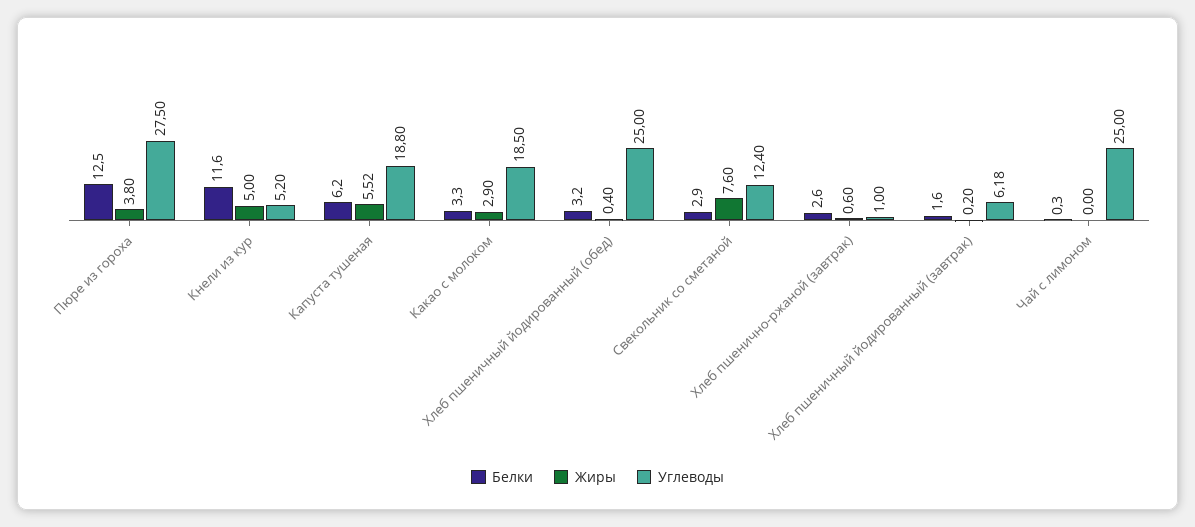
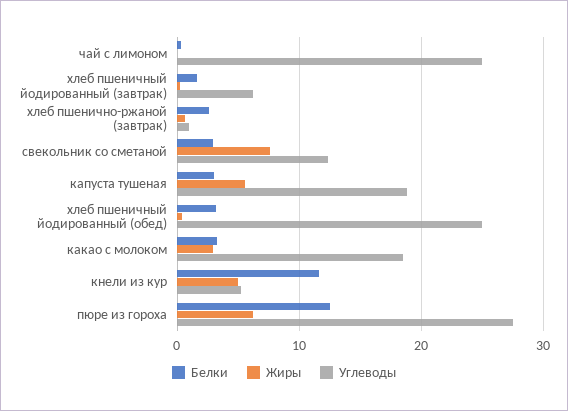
  {
    "Белки": {
      "Пюре из гороха": 12.5,
      "Кнели из кур": 11.6,
-     "Капуста тушеная": 6.2,
+     "Капуста тушеная": 3,
      "Какао с молоком": 3.3,
      "Хлеб пшеничный йодированный (обед)": 3.2,
      "Свекольник со сметаной": 2.9,
      "Хлеб пшенично-ржаной (завтрак)": 2.6,
      "Хлеб пшеничный йодированный (завтрак)": 1.6,
      "Чай с лимоном": 0.3
    },
    "Жиры": {
-     "Пюре из гороха": 3.8,
+     "Пюре из гороха": 6,
      "Кнели из кур": 5,
      "Капуста тушеная": 5.52,
      "Какао с молоком": 2.9,
      "Хлеб пшеничный йодированный (обед)": 0.4,
      "Свекольник со сметаной": 7.6,
      "Хлеб пшенично-ржаной (завтрак)": 0.6,
      "Хлеб пшеничный йодированный (завтрак)": 0.2,
      "Чай с лимоном": 0
    },
    "Углеводы": {
      "Пюре из гороха": 27.5,
      "Кнели из кур": 5.2,
      "Капуста тушеная": 18.8,
      "Какао с молоком": 18.5,
      "Хлеб пшеничный йодированный (обед)": 25,
      "Свекольник со сметаной": 12.4,
      "Хлеб пшенично-ржаной (завтрак)": 1,
      "Хлеб пшеничный йодированный (завтрак)": 6.18,
      "Чай с лимоном": 25
    }
  }

